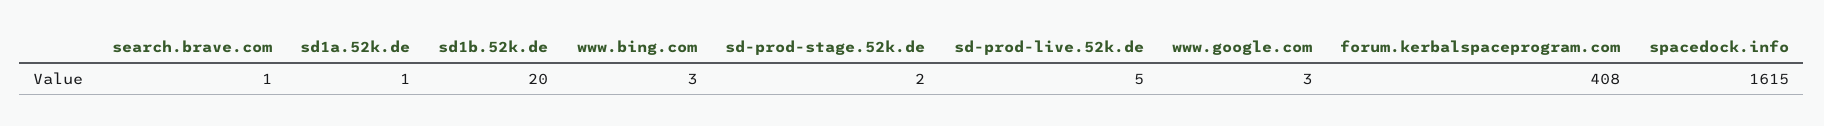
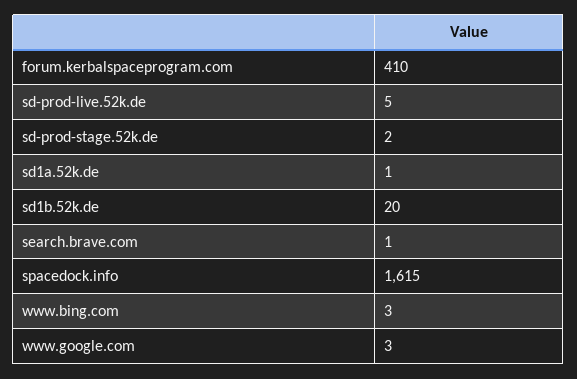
  {
    "search.brave.com": 1,
    "sd1a.52k.de": 1,
    "sd1b.52k.de": 20,
    "www.bing.com": 3,
    "sd-prod-stage.52k.de": 2,
    "sd-prod-live.52k.de": 5,
    "www.google.com": 3,
-   "forum.kerbalspaceprogram.com": 408,
+   "forum.kerbalspaceprogram.com": 410,
    "spacedock.info": 1615
  }

